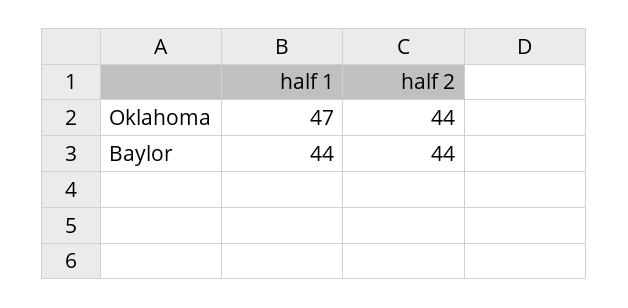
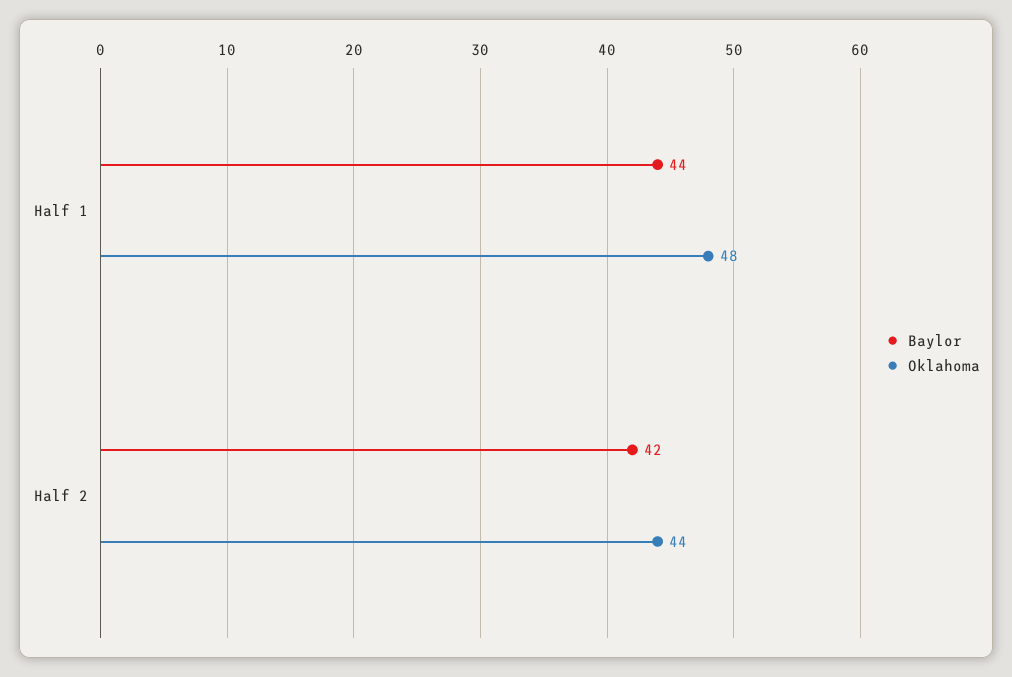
  {
    "Oklahoma": {
-     "half 1": 47,
+     "half 1": 48,
      "half 2": 44
    },
    "Baylor": {
      "half 1": 44,
-     "half 2": 44
+     "half 2": 42
    }
  }

